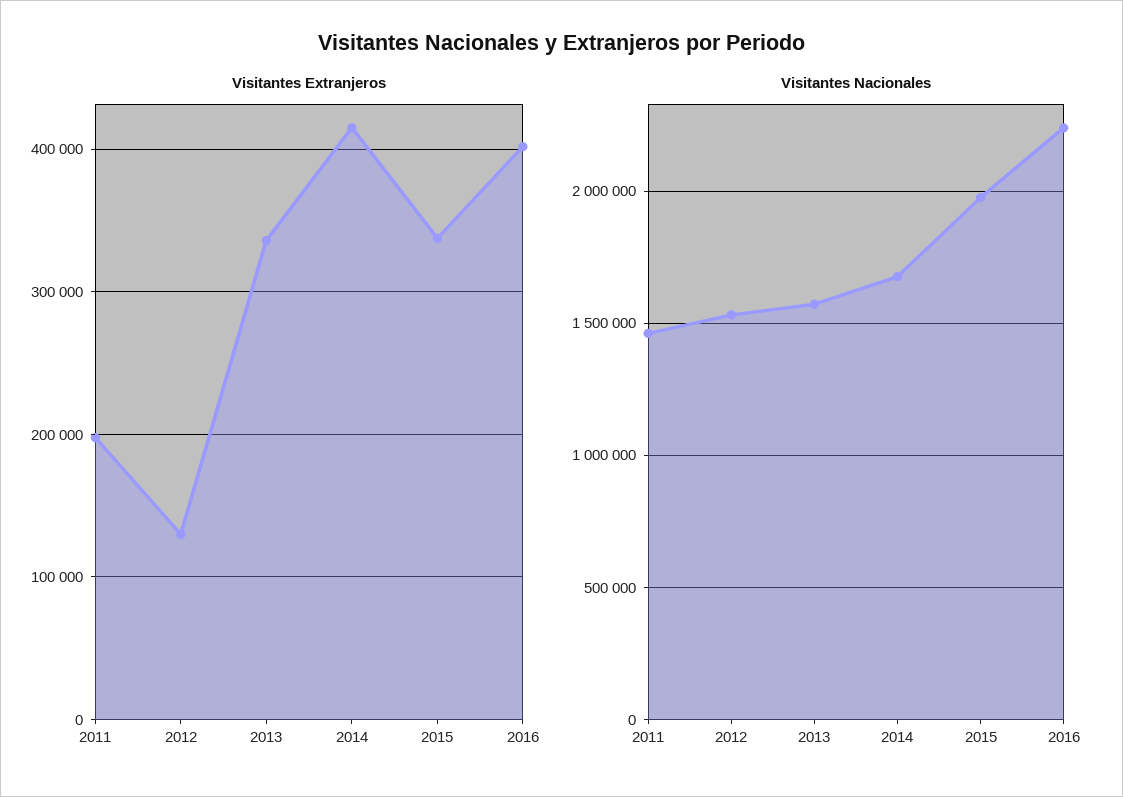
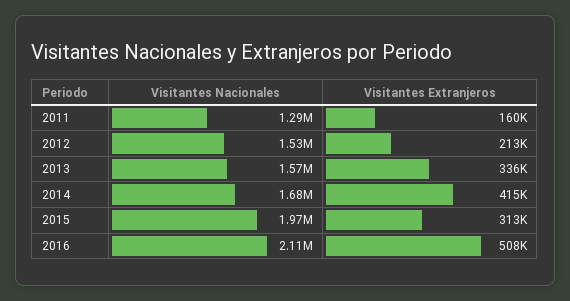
  {
    "Visitantes Extranjeros": {
-     "2011": 200000,
+     "2011": 160000,
-     "2012": 130000,
+     "2012": 213000,
      "2013": 336000,
      "2014": 415000,
-     "2015": 340000,
+     "2015": 313000,
-     "2016": 400000
+     "2016": 508000
    },
    "Visitantes Nacionales": {
-     "2011": 1450000,
+     "2011": 1290000,
      "2012": 1530000,
      "2013": 1570000,
      "2014": 1680000,
      "2015": 1970000,
-     "2016": 2250000
+     "2016": 2110000
    }
  }

